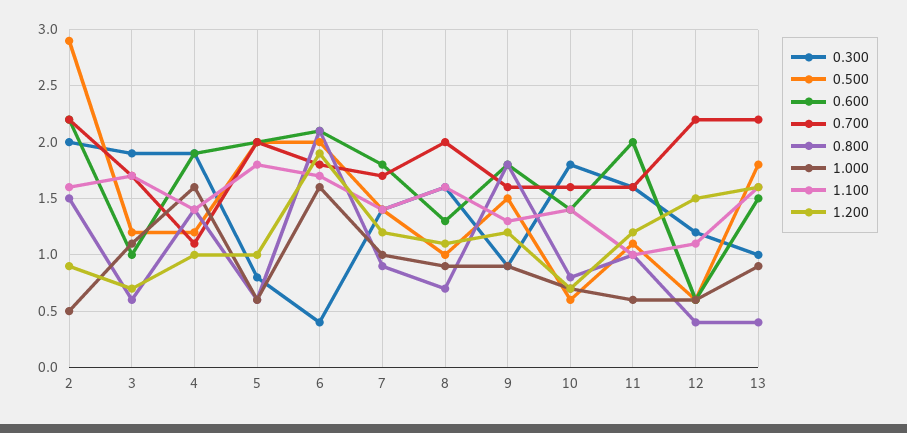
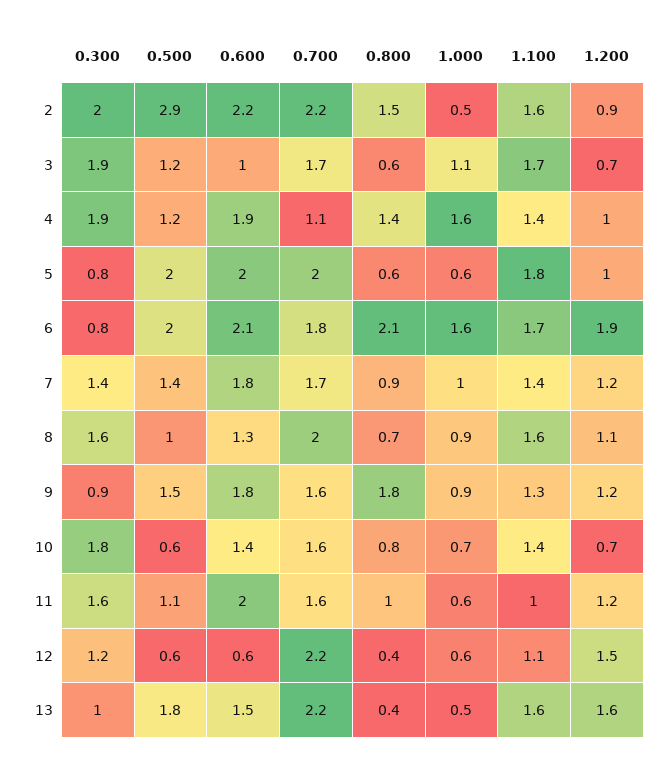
  {
    "0.300": {
      "2": 2,
      "3": 1.9,
      "4": 1.9,
      "5": 0.8,
-     "6": 0.4,
+     "6": 0.8,
      "7": 1.4,
      "8": 1.6,
      "9": 0.9,
      "10": 1.8,
      "11": 1.6,
      "12": 1.2,
      "13": 1
    },
    "0.500": {
      "2": 2.9,
      "3": 1.2,
      "4": 1.2,
      "5": 2,
      "6": 2,
      "7": 1.4,
      "8": 1,
      "9": 1.5,
      "10": 0.6,
      "11": 1.1,
      "12": 0.6,
      "13": 1.8
    },
    "0.600": {
      "2": 2.2,
      "3": 1,
      "4": 1.9,
      "5": 2,
      "6": 2.1,
      "7": 1.8,
      "8": 1.3,
      "9": 1.8,
      "10": 1.4,
      "11": 2,
      "12": 0.6,
      "13": 1.5
    },
    "0.700": {
      "2": 2.2,
      "3": 1.7,
      "4": 1.1,
      "5": 2,
      "6": 1.8,
      "7": 1.7,
      "8": 2,
      "9": 1.6,
      "10": 1.6,
      "11": 1.6,
      "12": 2.2,
      "13": 2.2
    },
    "0.800": {
      "2": 1.5,
      "3": 0.6,
      "4": 1.4,
      "5": 0.6,
      "6": 2.1,
      "7": 0.9,
      "8": 0.7,
      "9": 1.8,
      "10": 0.8,
      "11": 1,
      "12": 0.4,
      "13": 0.4
    },
    "1.000": {
      "2": 0.5,
      "3": 1.1,
      "4": 1.6,
      "5": 0.6,
      "6": 1.6,
      "7": 1,
      "8": 0.9,
      "9": 0.9,
      "10": 0.7,
      "11": 0.6,
      "12": 0.6,
-     "13": 0.9
+     "13": 0.5
    },
    "1.100": {
      "2": 1.6,
      "3": 1.7,
      "4": 1.4,
      "5": 1.8,
      "6": 1.7,
      "7": 1.4,
      "8": 1.6,
      "9": 1.3,
      "10": 1.4,
      "11": 1,
      "12": 1.1,
      "13": 1.6
    },
    "1.200": {
      "2": 0.9,
      "3": 0.7,
      "4": 1,
      "5": 1,
      "6": 1.9,
      "7": 1.2,
      "8": 1.1,
      "9": 1.2,
      "10": 0.7,
      "11": 1.2,
      "12": 1.5,
      "13": 1.6
    }
  }

